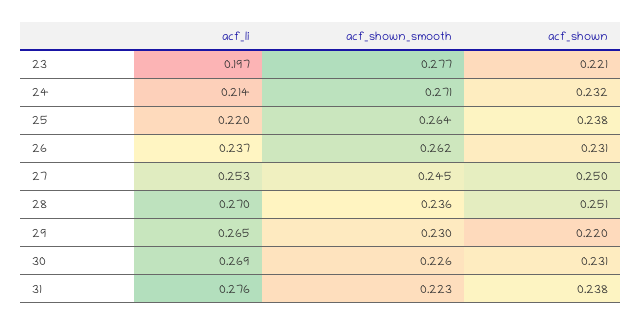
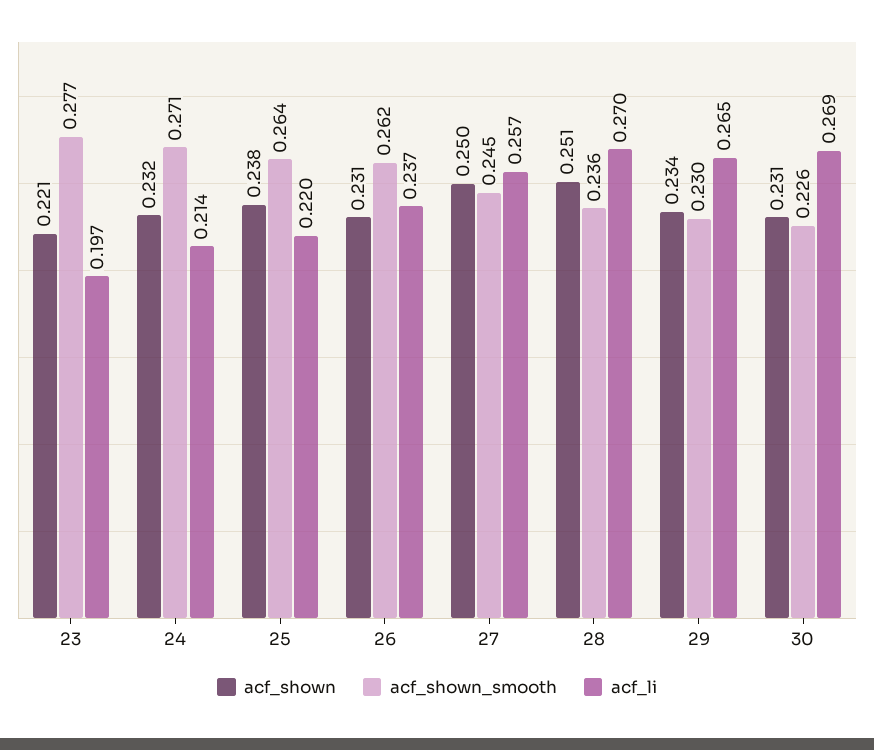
  {
    "acf_li": {
      "23": 0.197,
      "24": 0.214,
      "25": 0.22,
      "26": 0.237,
-     "27": 0.253,
+     "27": 0.257,
      "28": 0.27,
      "29": 0.265,
-     "30": 0.269,
+     "30": 0.269
-     "31": 0.276
    },
    "acf_shown_smooth": {
      "23": 0.277,
      "24": 0.271,
      "25": 0.264,
      "26": 0.262,
      "27": 0.245,
      "28": 0.236,
      "29": 0.23,
-     "30": 0.226,
+     "30": 0.226
-     "31": 0.223
    },
    "acf_shown": {
      "23": 0.221,
      "24": 0.232,
      "25": 0.238,
      "26": 0.231,
      "27": 0.25,
      "28": 0.251,
-     "29": 0.22,
+     "29": 0.234,
-     "30": 0.231,
+     "30": 0.231
-     "31": 0.238
    }
  }

